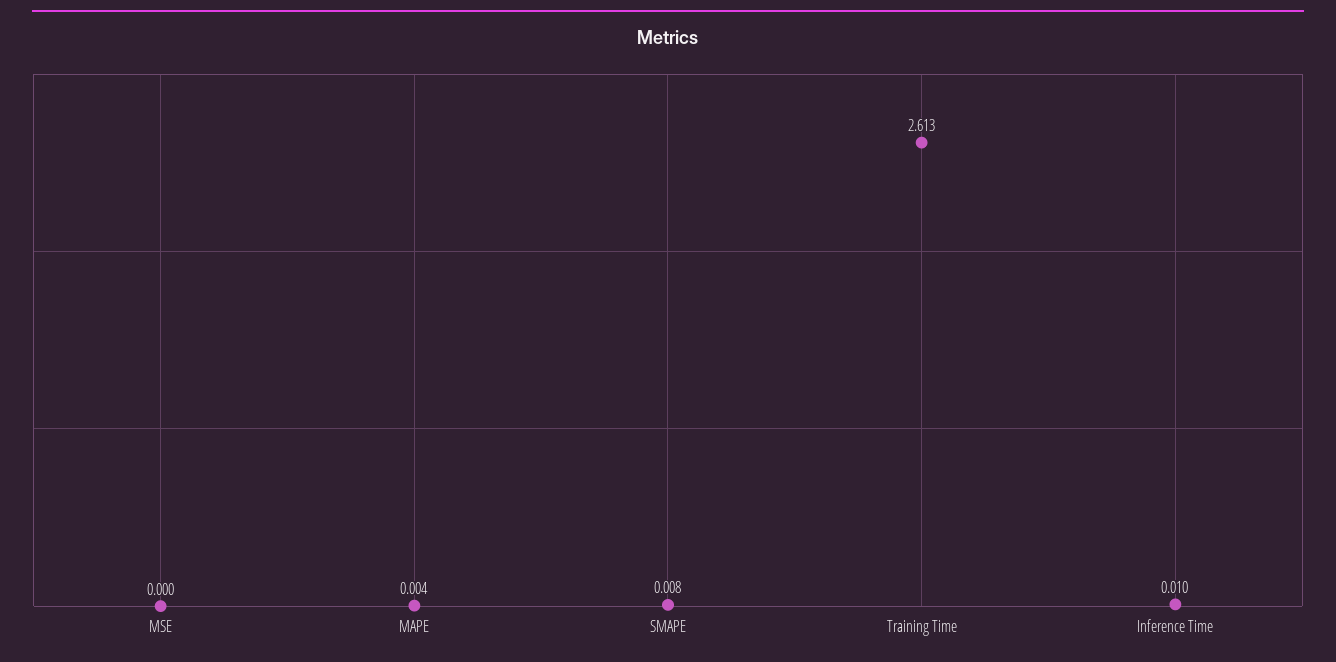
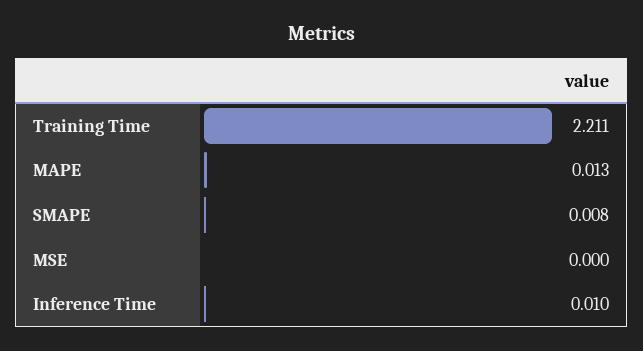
  {
    "MSE": 0,
-   "MAPE": 0.004,
+   "MAPE": 0.013,
    "SMAPE": 0.008,
-   "Training Time": 2.613,
+   "Training Time": 2.211,
    "Inference Time": 0.01
  }

